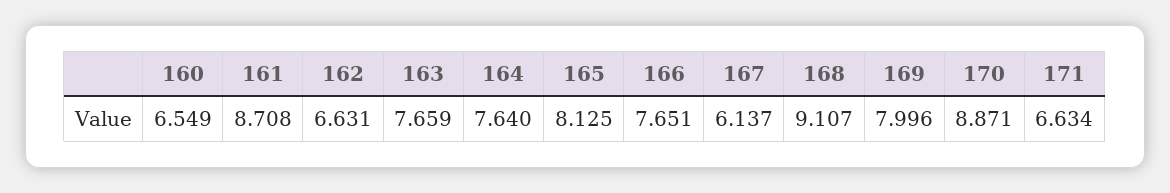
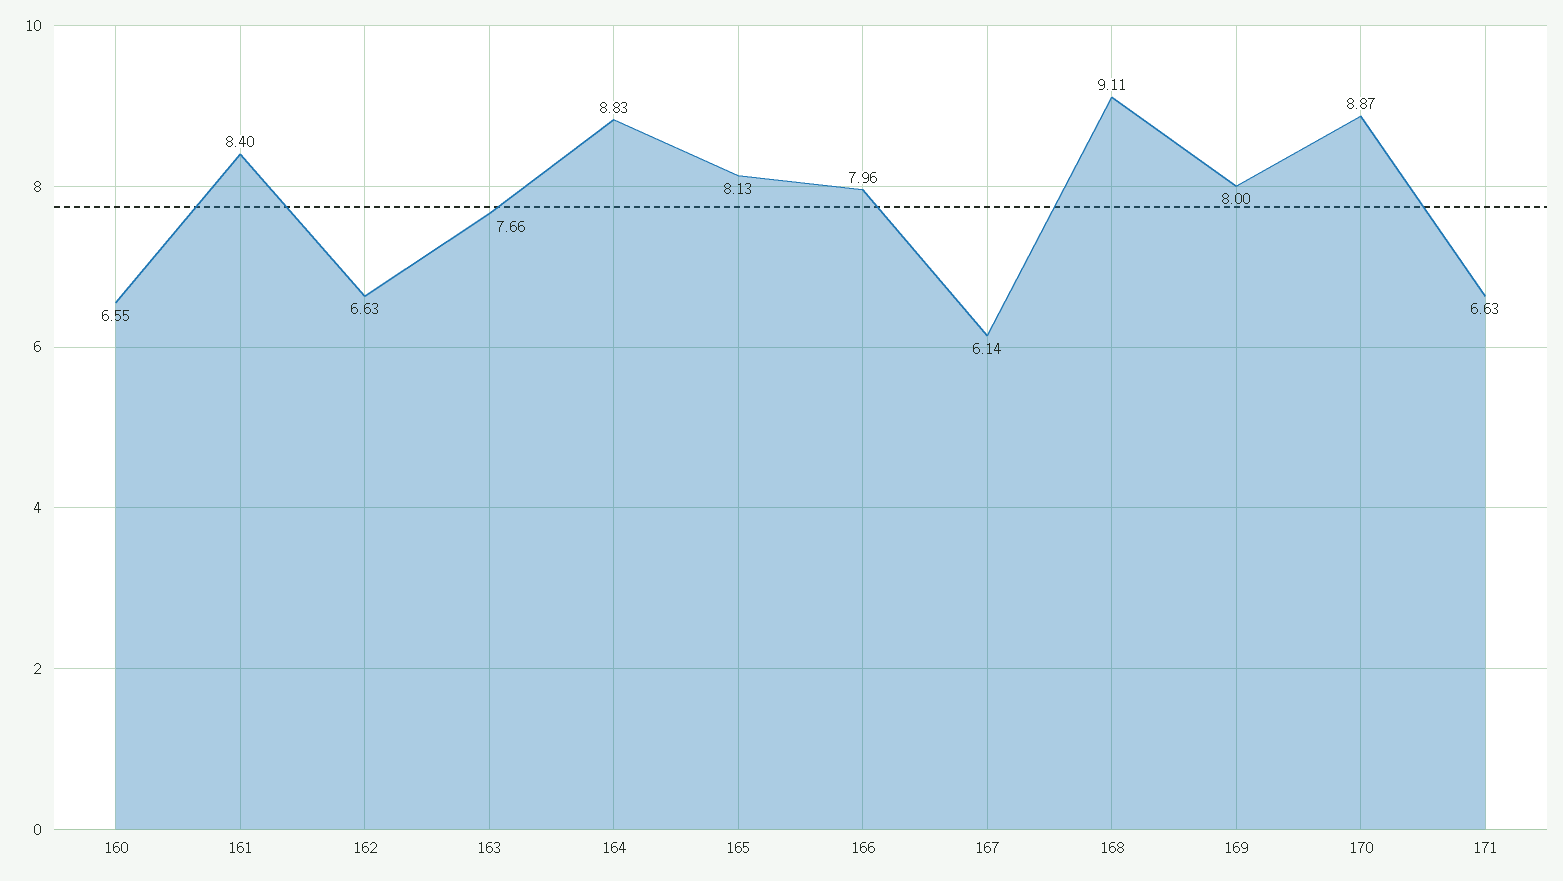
  {
    "160": 6.549,
-   "161": 8.708,
+   "161": 8.4,
    "162": 6.631,
    "163": 7.659,
-   "164": 7.64,
+   "164": 8.83,
    "165": 8.125,
-   "166": 7.651,
+   "166": 7.96,
    "167": 6.137,
    "168": 9.107,
    "169": 7.996,
    "170": 8.871,
    "171": 6.634
  }

